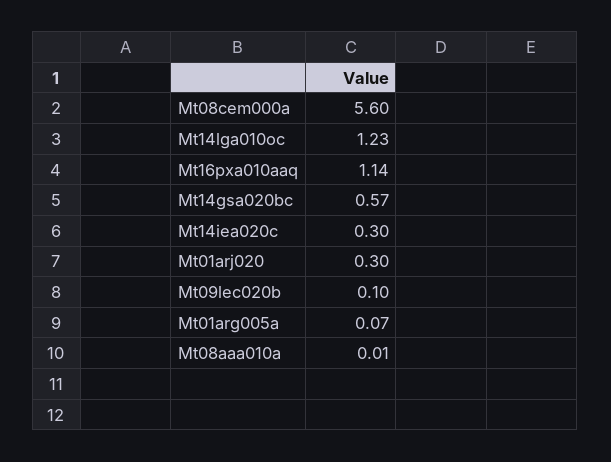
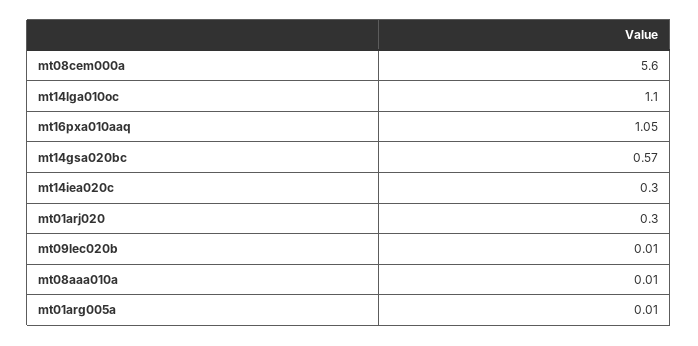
  {
    "Mt08cem000a": 5.6,
-   "Mt14lga010oc": 1.23,
+   "Mt14lga010oc": 1.1,
-   "Mt16pxa010aaq": 1.14,
+   "Mt16pxa010aaq": 1.05,
    "Mt14gsa020bc": 0.57,
    "Mt14iea020c": 0.3,
    "Mt01arj020": 0.3,
-   "Mt09lec020b": 0.1,
+   "Mt09lec020b": 0.01,
-   "Mt01arg005a": 0.07,
+   "Mt01arg005a": 0.01,
    "Mt08aaa010a": 0.01
  }

